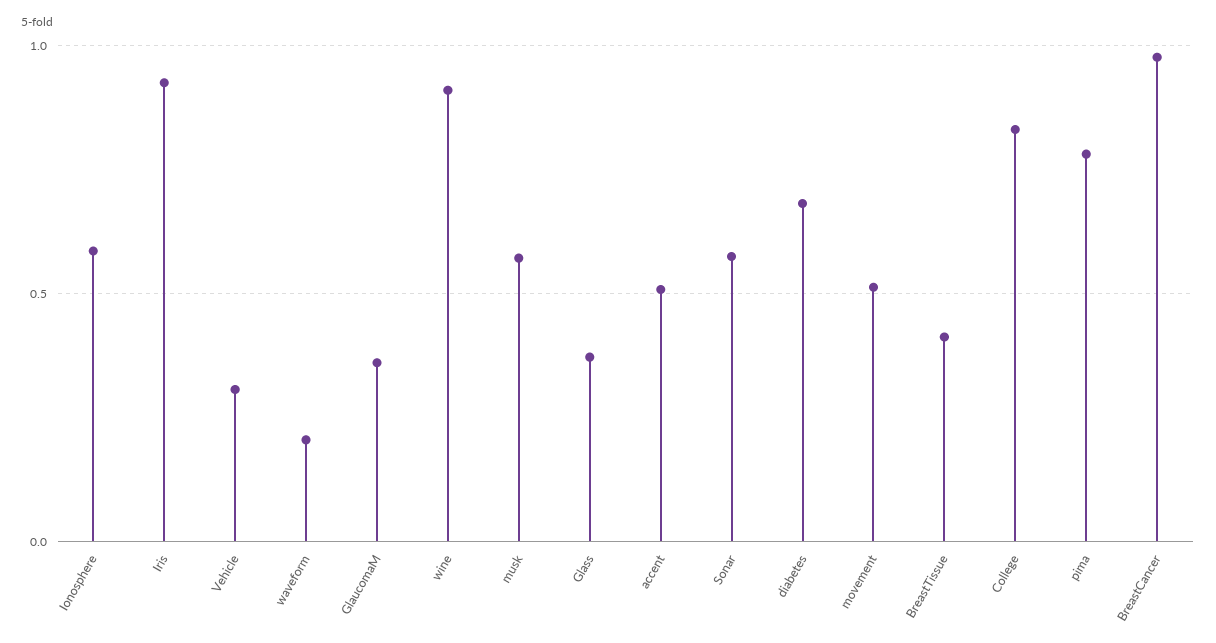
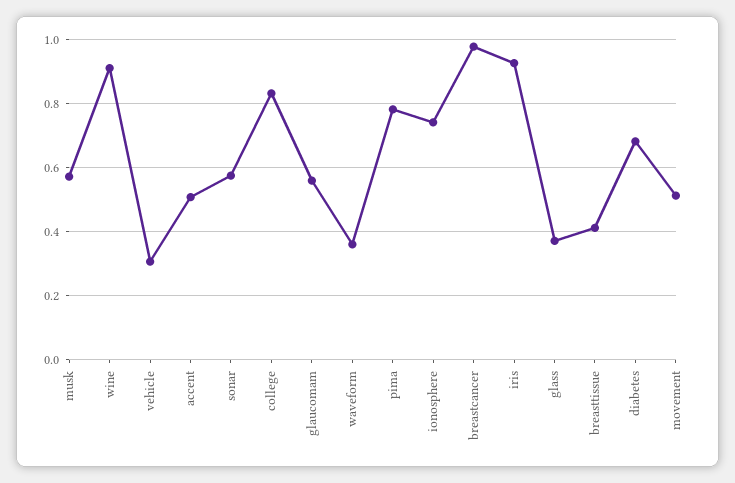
  {
-   "Ionosphere": 0.6,
+   "Ionosphere": 0.74,
    "Iris": 0.92,
    "Vehicle": 0.3,
-   "waveform": 0.2,
+   "waveform": 0.36,
-   "GlaucomaM": 0.35,
+   "GlaucomaM": 0.56,
    "wine": 0.92,
    "musk": 0.58,
    "Glass": 0.38,
    "accent": 0.5,
    "Sonar": 0.58,
    "diabetes": 0.68,
    "movement": 0.52,
    "BreastTissue": 0.42,
    "College": 0.84,
    "pima": 0.78,
    "BreastCancer": 0.98
  }

